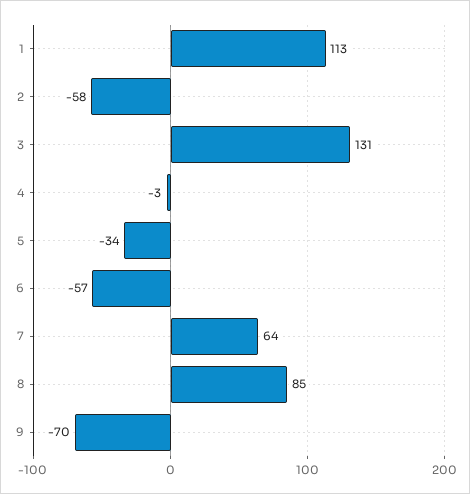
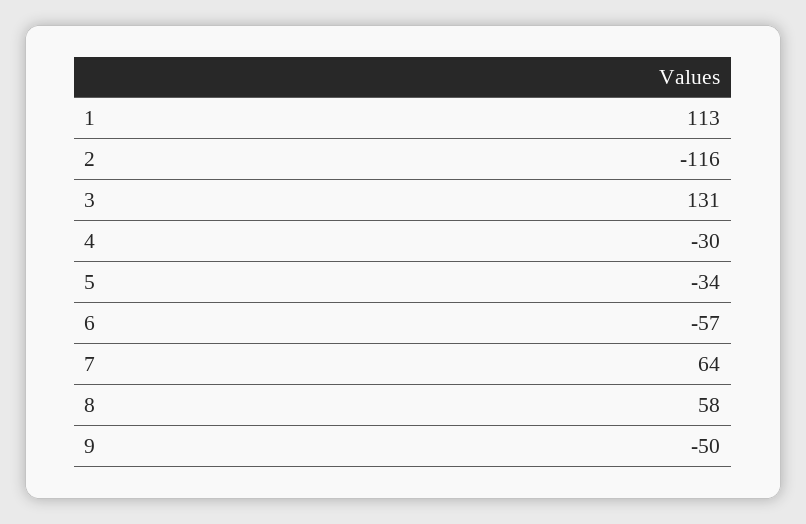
  {
    "1": 113,
-   "2": -58,
+   "2": -116,
    "3": 131,
-   "4": -3,
+   "4": -30,
    "5": -34,
    "6": -57,
    "7": 64,
-   "8": 85,
+   "8": 58,
-   "9": -70
+   "9": -50
  }

